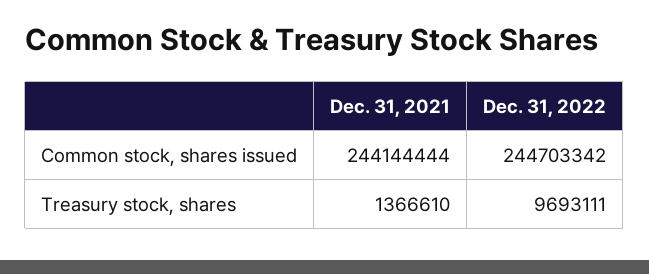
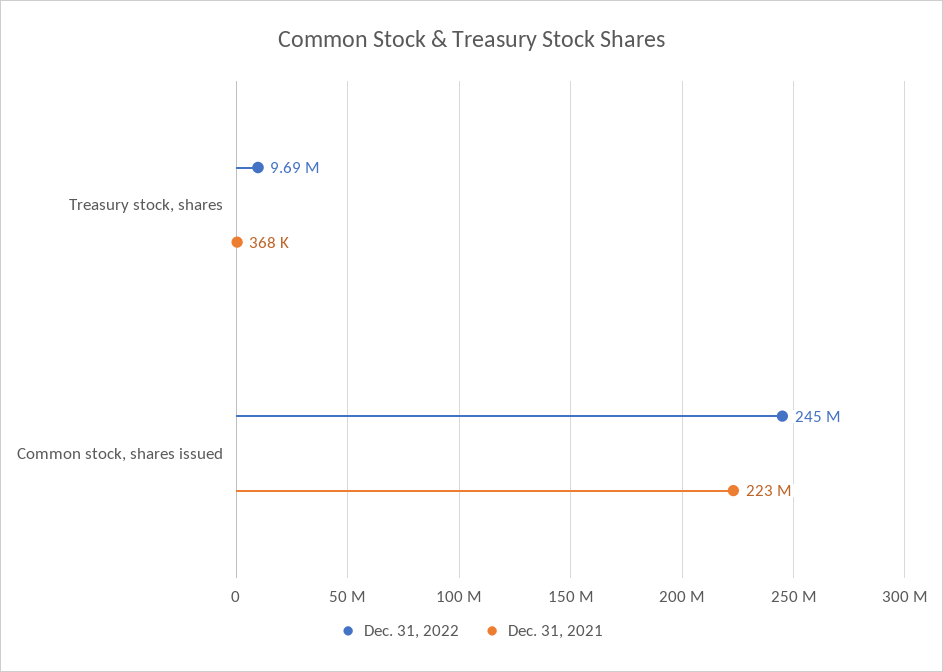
  {
    "Dec. 31, 2021": {
-     "Common stock, shares issued": 244144444,
+     "Common stock, shares issued": 223000000,
-     "Treasury stock, shares": 1366610
+     "Treasury stock, shares": 368000
    },
    "Dec. 31, 2022": {
      "Common stock, shares issued": 244703342,
      "Treasury stock, shares": 9693111
    }
  }

